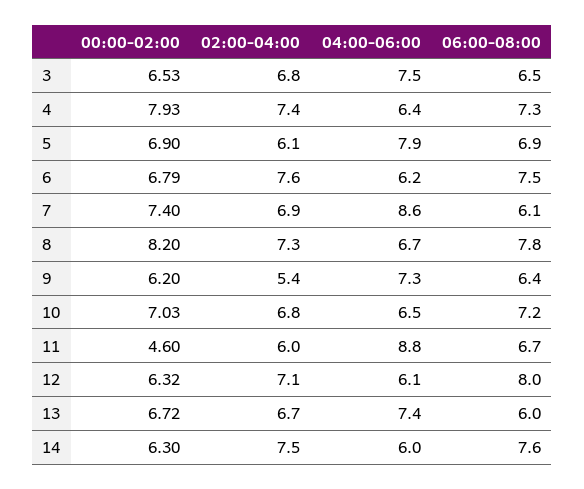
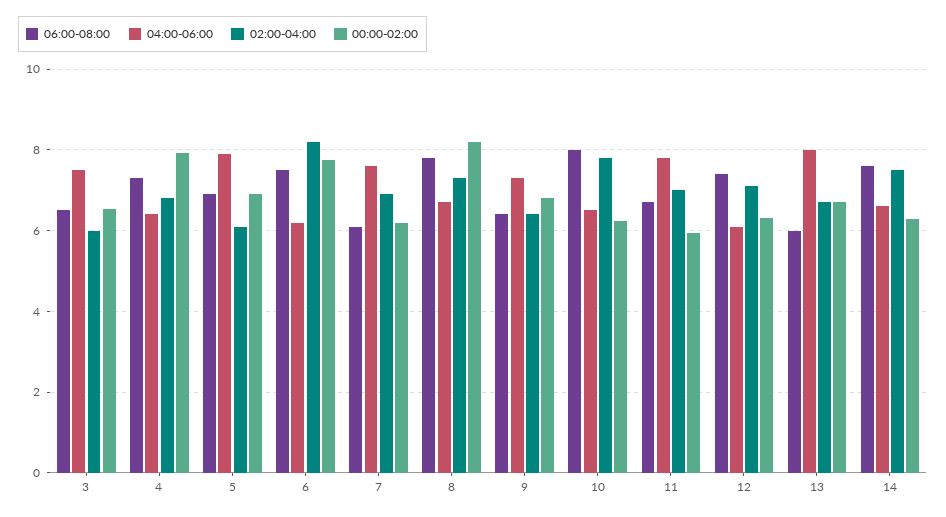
  {
    "00:00-02:00": {
      "3": 6.53,
      "4": 7.93,
      "5": 6.9,
-     "6": 6.79,
+     "6": 7.8,
-     "7": 7.4,
+     "7": 6.2,
      "8": 8.2,
-     "9": 6.2,
+     "9": 6.8,
-     "10": 7.03,
+     "10": 6.2,
-     "11": 4.6,
+     "11": 6,
      "12": 6.32,
      "13": 6.72,
      "14": 6.3
    },
    "02:00-04:00": {
-     "3": 6.8,
+     "3": 6,
-     "4": 7.4,
+     "4": 6.8,
      "5": 6.1,
-     "6": 7.6,
+     "6": 8.2,
      "7": 6.9,
      "8": 7.3,
-     "9": 5.4,
+     "9": 6.4,
-     "10": 6.8,
+     "10": 7.8,
-     "11": 6,
+     "11": 7,
      "12": 7.1,
      "13": 6.7,
      "14": 7.5
    },
    "04:00-06:00": {
      "3": 7.5,
      "4": 6.4,
      "5": 7.9,
      "6": 6.2,
-     "7": 8.6,
+     "7": 7.6,
      "8": 6.7,
      "9": 7.3,
      "10": 6.5,
-     "11": 8.8,
+     "11": 7.8,
      "12": 6.1,
-     "13": 7.4,
+     "13": 8,
-     "14": 6
+     "14": 6.6
    },
    "06:00-08:00": {
      "3": 6.5,
      "4": 7.3,
      "5": 6.9,
      "6": 7.5,
      "7": 6.1,
      "8": 7.8,
      "9": 6.4,
-     "10": 7.2,
+     "10": 8,
      "11": 6.7,
-     "12": 8,
+     "12": 7.4,
      "13": 6,
      "14": 7.6
    }
  }

